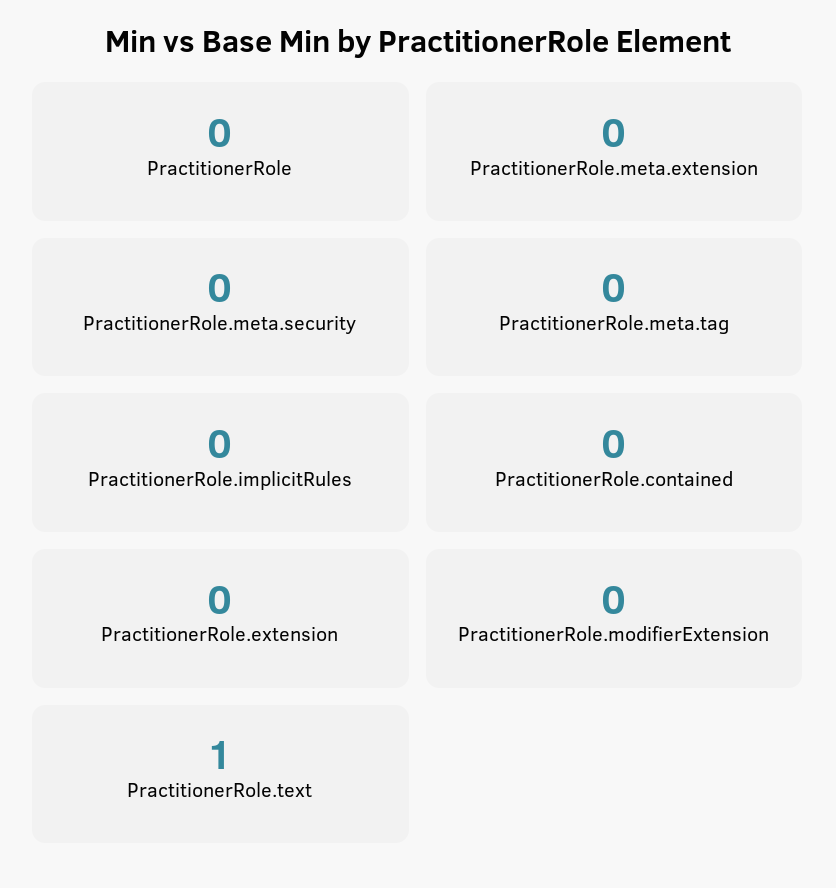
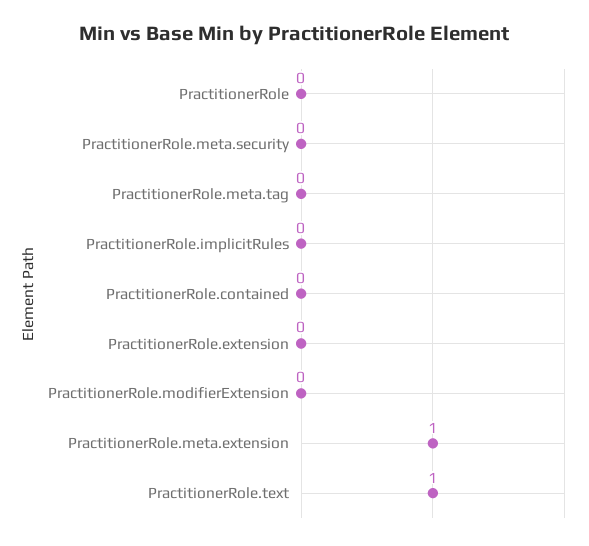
  {
    "PractitionerRole": 0,
-   "PractitionerRole.meta.extension": 0,
+   "PractitionerRole.meta.extension": 1,
    "PractitionerRole.meta.security": 0,
    "PractitionerRole.meta.tag": 0,
    "PractitionerRole.implicitRules": 0,
    "PractitionerRole.contained": 0,
    "PractitionerRole.extension": 0,
    "PractitionerRole.modifierExtension": 0,
    "PractitionerRole.text": 1
  }

